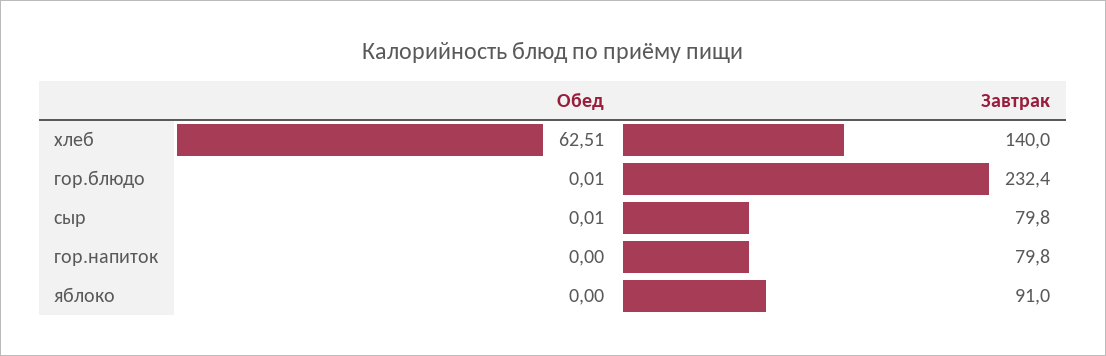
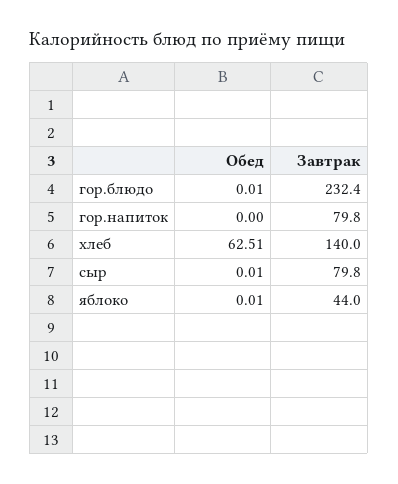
  {
    "Обед": {
      "хлеб": 62.51,
      "гор.блюдо": 0.01,
      "сыр": 0.01,
      "гор.напиток": 0,
-     "яблоко": 0
+     "яблоко": 0.01
    },
    "Завтрак": {
      "хлеб": 140,
      "гор.блюдо": 232.4,
      "сыр": 79.8,
      "гор.напиток": 79.8,
-     "яблоко": 91
+     "яблоко": 44
    }
  }

